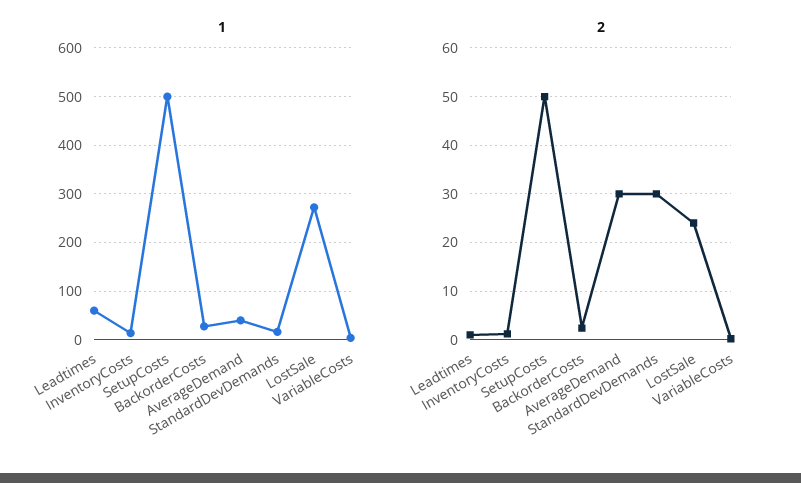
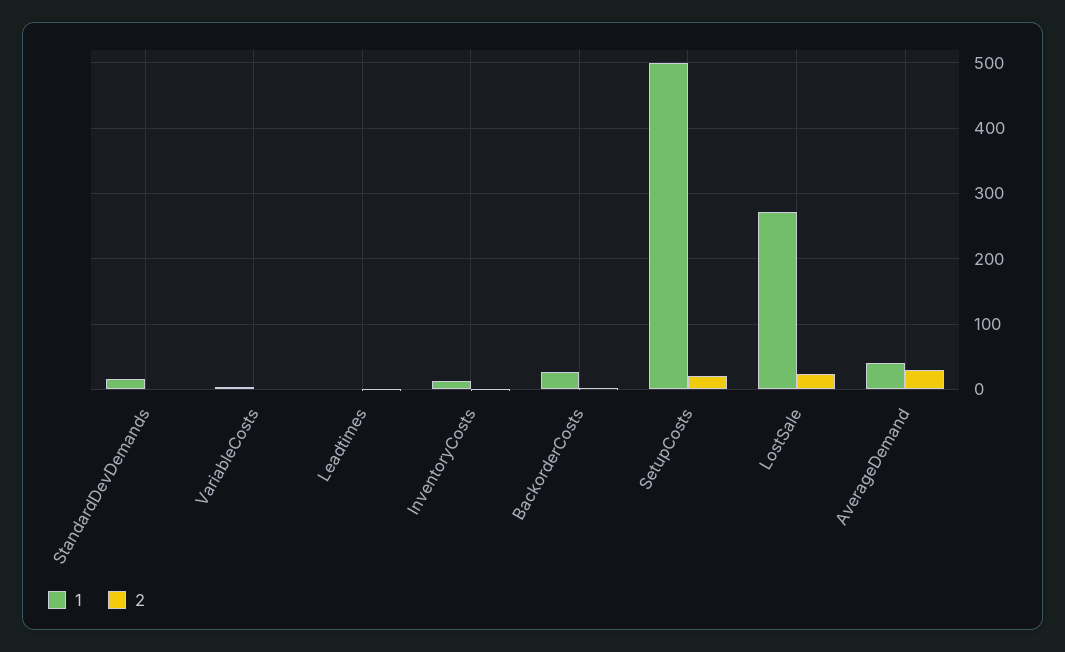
  {
    "1": {
-     "Leadtimes": 60,
+     "Leadtimes": 0,
      "InventoryCosts": 10,
      "SetupCosts": 500,
      "BackorderCosts": 30,
      "AverageDemand": 40,
      "StandardDevDemands": 20,
      "LostSale": 270,
      "VariableCosts": 0
    },
    "2": {
      "Leadtimes": 2,
      "InventoryCosts": 2,
-     "SetupCosts": 50,
+     "SetupCosts": 20,
      "BackorderCosts": 2,
      "AverageDemand": 30,
-     "StandardDevDemands": 30,
+     "StandardDevDemands": 0,
      "LostSale": 24,
      "VariableCosts": 0
    }
  }

